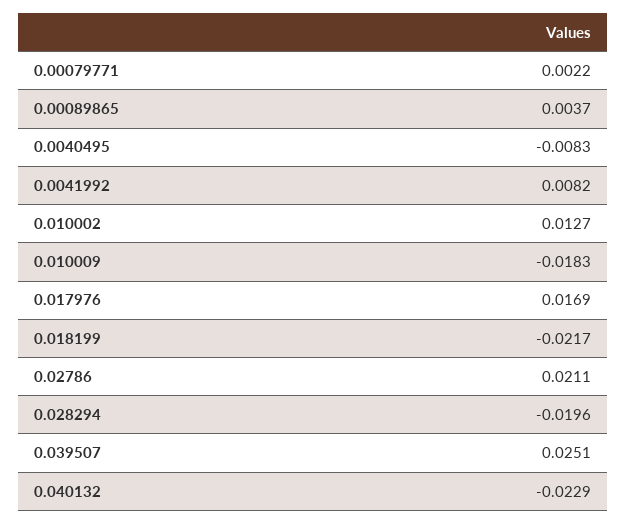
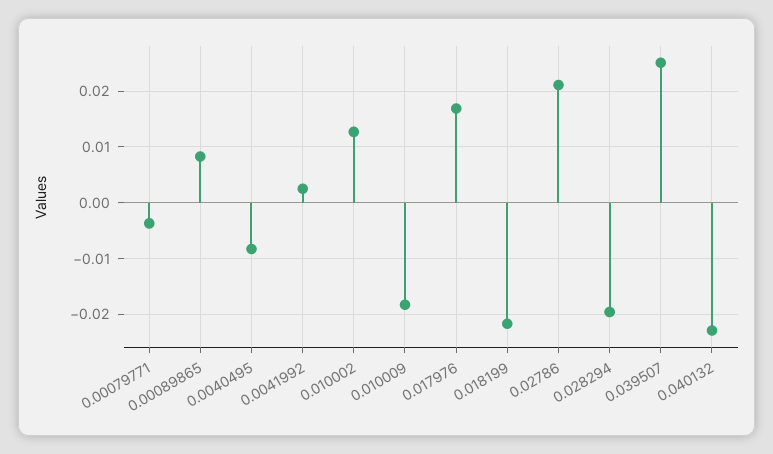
  {
-   "0.00079771": 0.0022,
+   "0.00079771": -0.004,
-   "0.00089865": 0.0037,
+   "0.00089865": 0.008,
    "0.0040495": -0.0083,
-   "0.0041992": 0.0082,
+   "0.0041992": 0.002,
    "0.010002": 0.0127,
    "0.010009": -0.0183,
    "0.017976": 0.0169,
    "0.018199": -0.0217,
    "0.02786": 0.0211,
    "0.028294": -0.0196,
    "0.039507": 0.0251,
    "0.040132": -0.0229
  }

